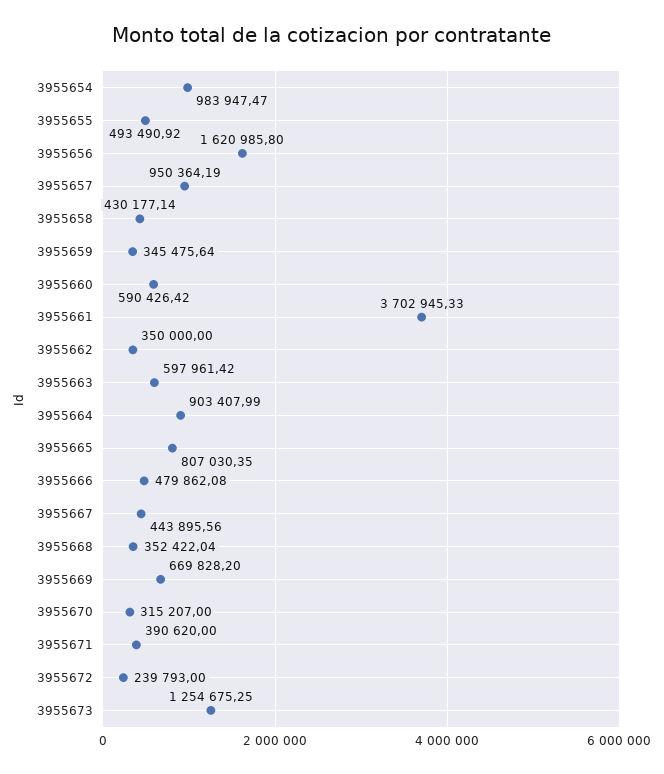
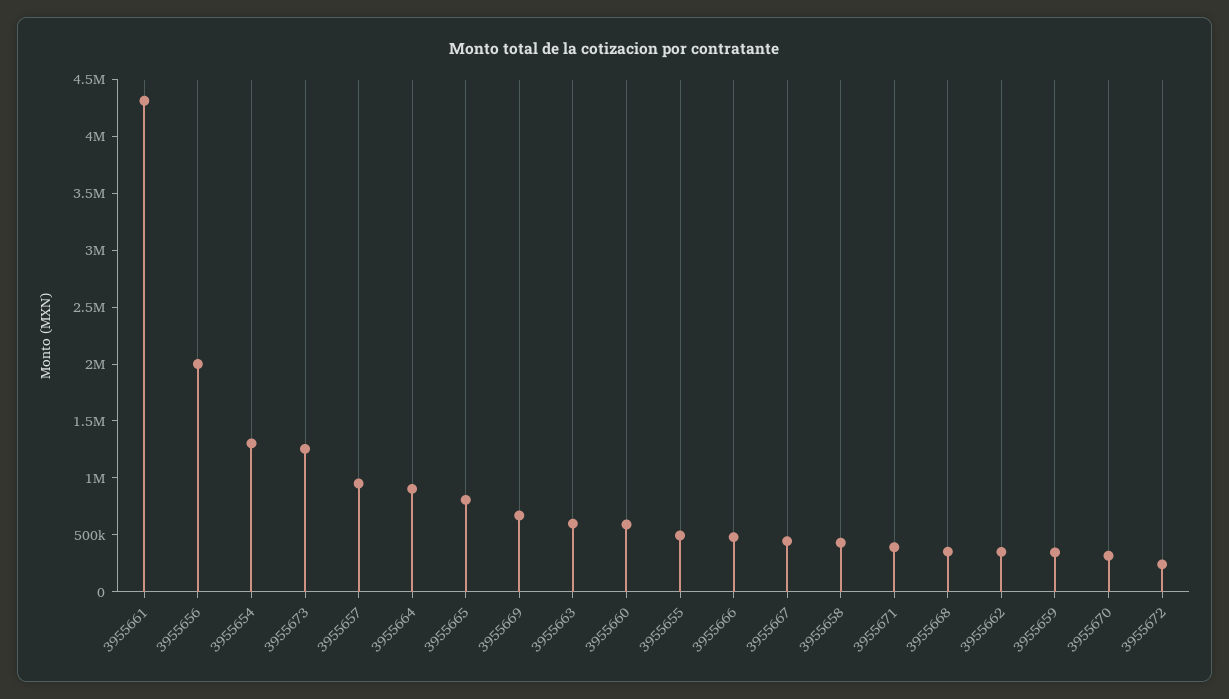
  {
-   "3955654": 983947.47,
+   "3955654": 1300000,
    "3955655": 493490.92,
-   "3955656": 1620985.8,
+   "3955656": 2000000,
    "3955657": 950364.19,
    "3955658": 430177.14,
    "3955659": 345475.64,
    "3955660": 590426.42,
-   "3955661": 3702945.33,
+   "3955661": 4300000,
    "3955662": 350000,
    "3955663": 597961.42,
    "3955664": 903407.99,
    "3955665": 807030.35,
    "3955666": 479862.08,
    "3955667": 443895.56,
    "3955668": 352422.04,
    "3955669": 669828.2,
    "3955670": 315207,
    "3955671": 390620,
    "3955672": 239793,
    "3955673": 1254675.25
  }

